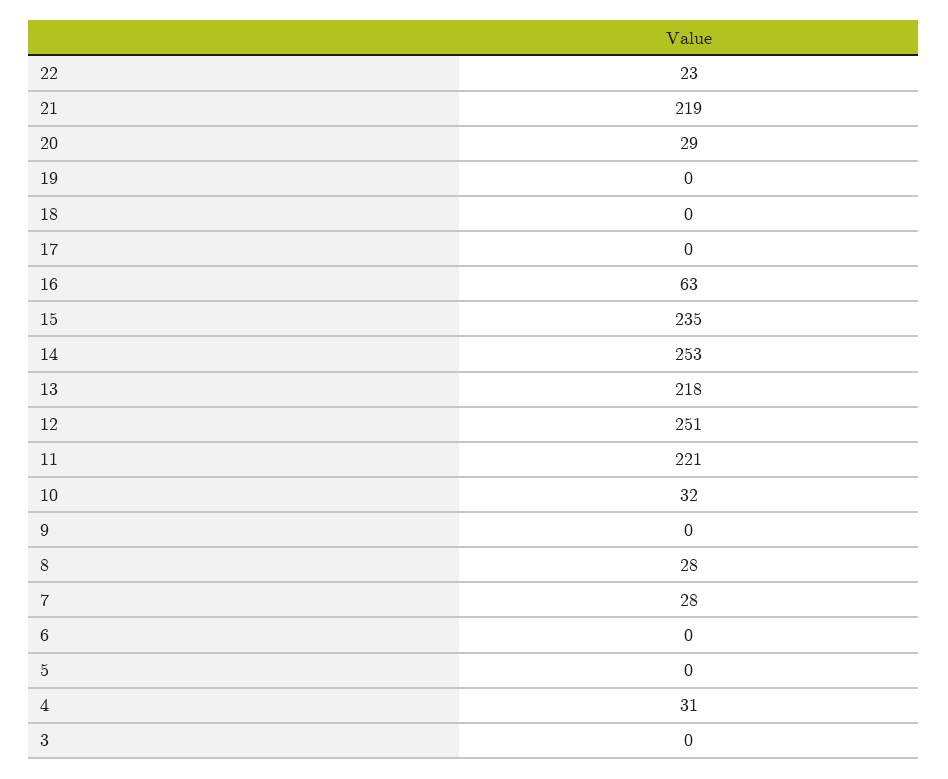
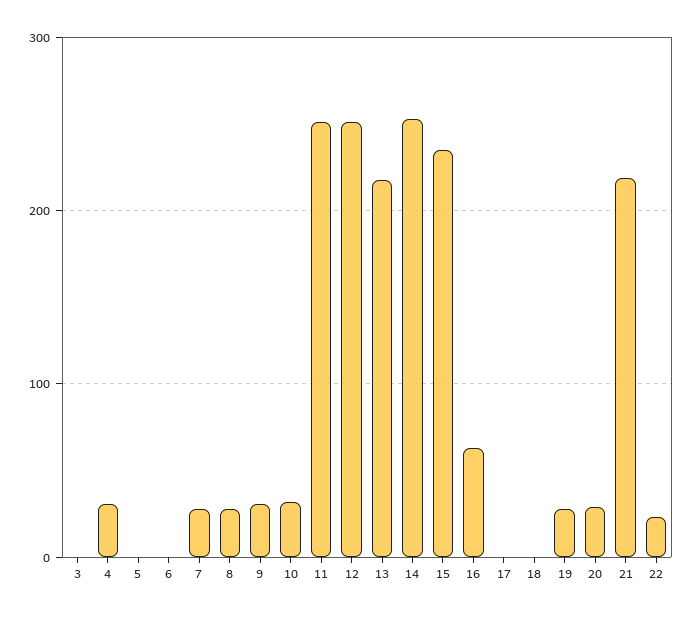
  {
    "22": 23,
    "21": 219,
    "20": 29,
-   "19": 0,
+   "19": 30,
    "18": 0,
    "17": 0,
    "16": 63,
    "15": 235,
    "14": 253,
    "13": 218,
    "12": 251,
-   "11": 221,
+   "11": 250,
    "10": 32,
-   "9": 0,
+   "9": 30,
    "8": 28,
    "7": 28,
    "6": 0,
    "5": 0,
    "4": 31,
    "3": 0
  }

